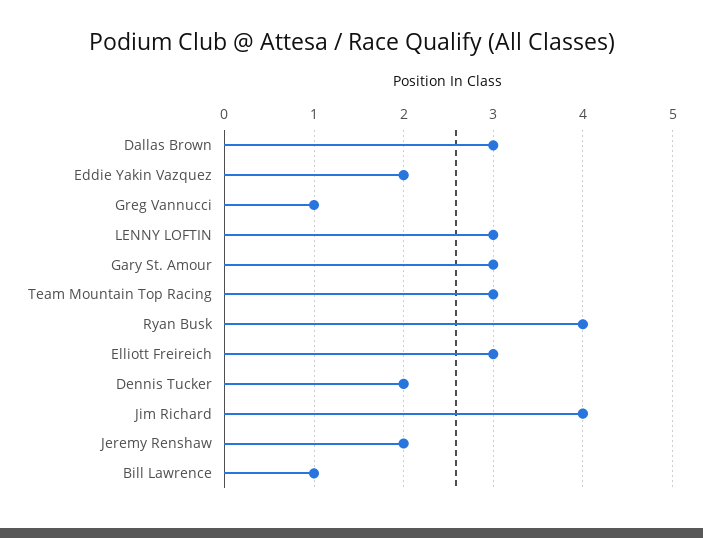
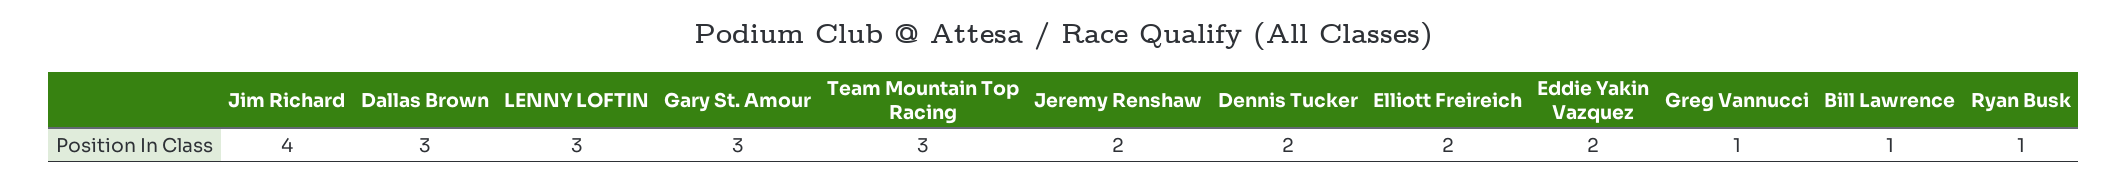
  {
    "Dallas Brown": 3,
    "Eddie Yakin Vazquez": 2,
    "Greg Vannucci": 1,
    "LENNY LOFTIN": 3,
    "Gary St. Amour": 3,
    "Team Mountain Top Racing": 3,
-   "Ryan Busk": 4,
+   "Ryan Busk": 1,
-   "Elliott Freireich": 3,
+   "Elliott Freireich": 2,
    "Dennis Tucker": 2,
    "Jim Richard": 4,
    "Jeremy Renshaw": 2,
    "Bill Lawrence": 1
  }

